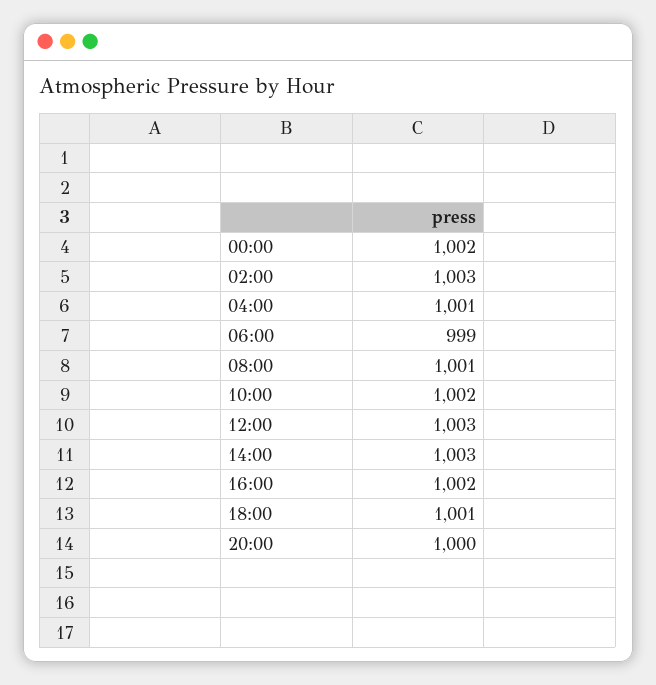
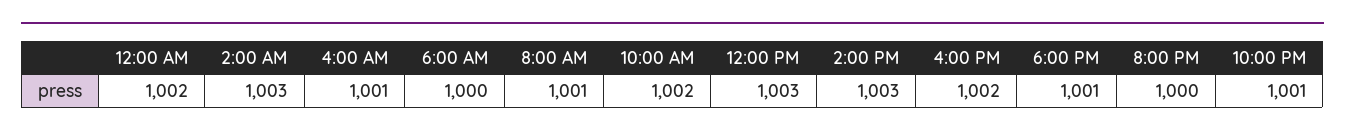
  {
    "00:00": 1002,
    "02:00": 1003,
    "04:00": 1001,
-   "06:00": 999,
+   "06:00": 1000,
    "08:00": 1001,
    "10:00": 1002,
    "12:00": 1003,
    "14:00": 1003,
    "16:00": 1002,
    "18:00": 1001,
-   "20:00": 1000
+   "20:00": 1000,
+   "10:00 PM": 1001
  }

